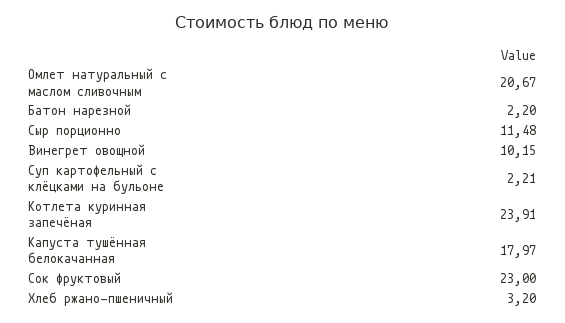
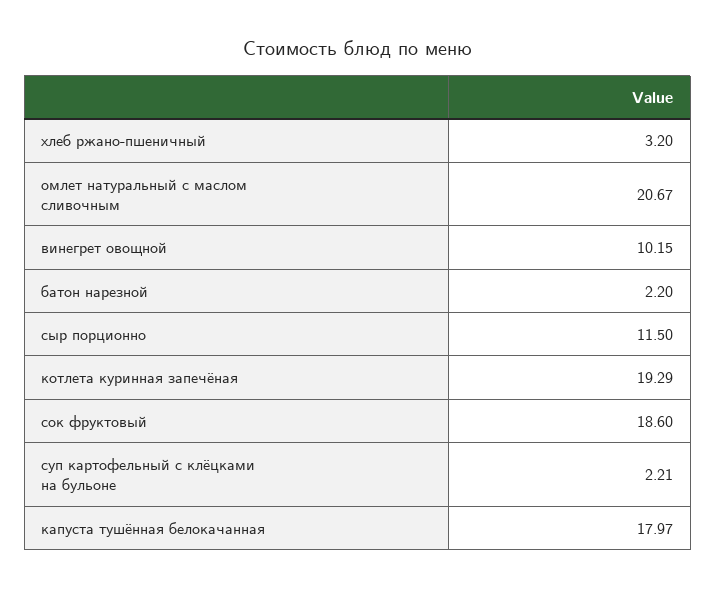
  {
    "Омлет натуральный с маслом сливочным": 20.67,
    "Батон нарезной": 2.2,
-   "Сыр порционно": 11.48,
+   "Сыр порционно": 11.5,
    "Винегрет овощной": 10.15,
    "Суп картофельный с клёцками на бульоне": 2.21,
-   "Котлета куринная запечёная": 23.91,
+   "Котлета куринная запечёная": 19.29,
    "Капуста тушённая белокачанная": 17.97,
-   "Сок фруктовый": 23,
+   "Сок фруктовый": 18.6,
    "Хлеб ржано-пшеничный": 3.2
  }

